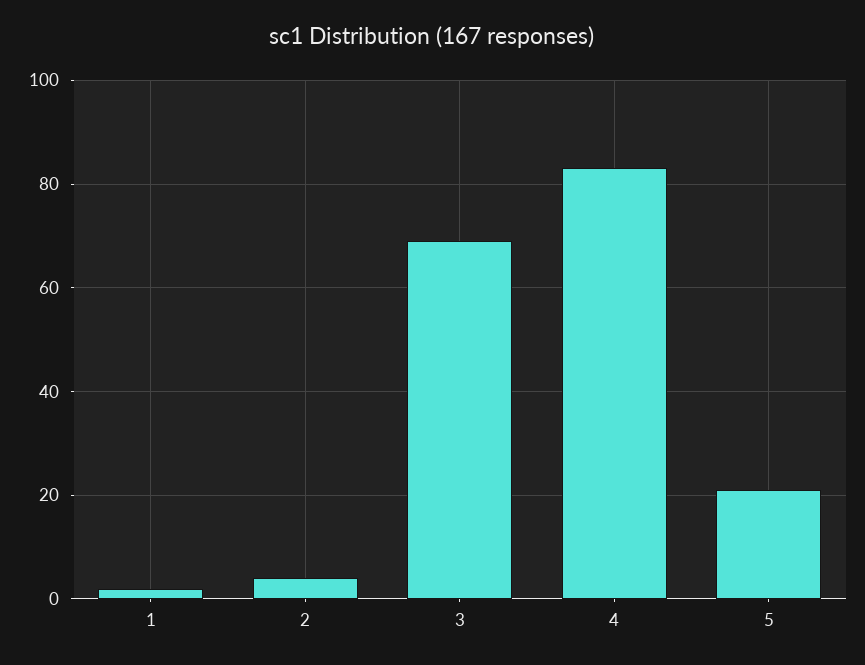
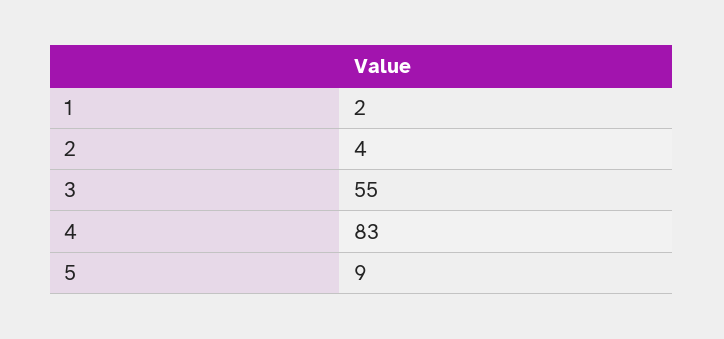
  {
    "1": 2,
    "2": 4,
-   "3": 70,
+   "3": 55,
    "4": 83,
-   "5": 20
+   "5": 9
  }

